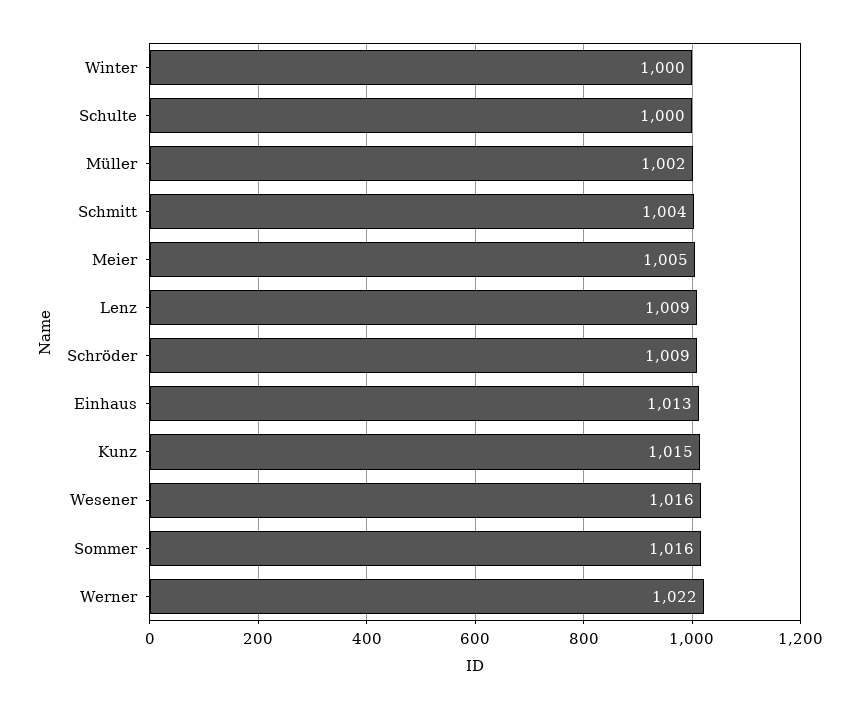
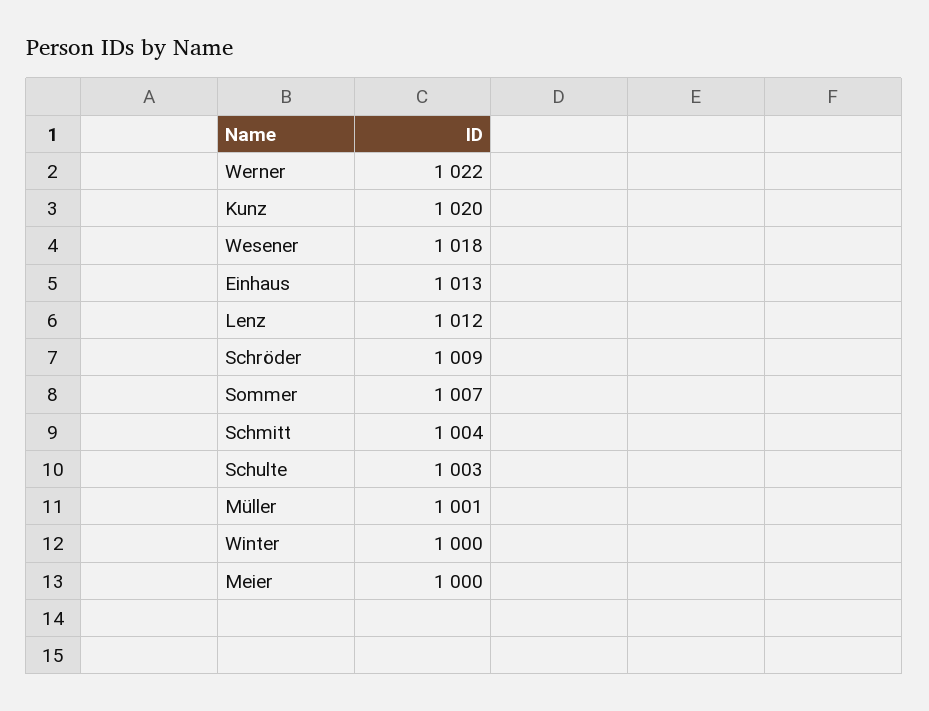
  {
    "Winter": 1000,
-   "Schulte": 1000,
+   "Schulte": 1003,
-   "Müller": 1002,
+   "Müller": 1001,
    "Schmitt": 1004,
-   "Meier": 1005,
+   "Meier": 1000,
-   "Lenz": 1009,
+   "Lenz": 1012,
    "Schröder": 1009,
    "Einhaus": 1013,
-   "Kunz": 1015,
+   "Kunz": 1020,
-   "Wesener": 1016,
+   "Wesener": 1018,
-   "Sommer": 1016,
+   "Sommer": 1007,
    "Werner": 1022
  }

